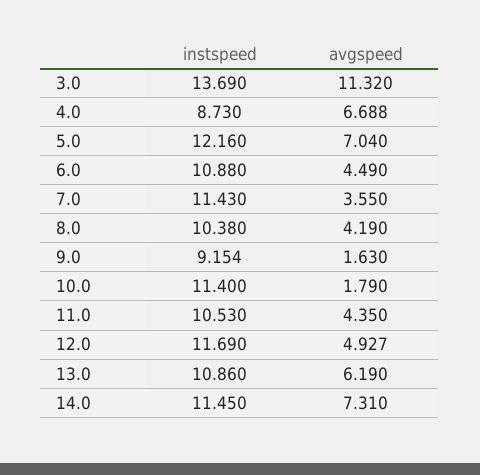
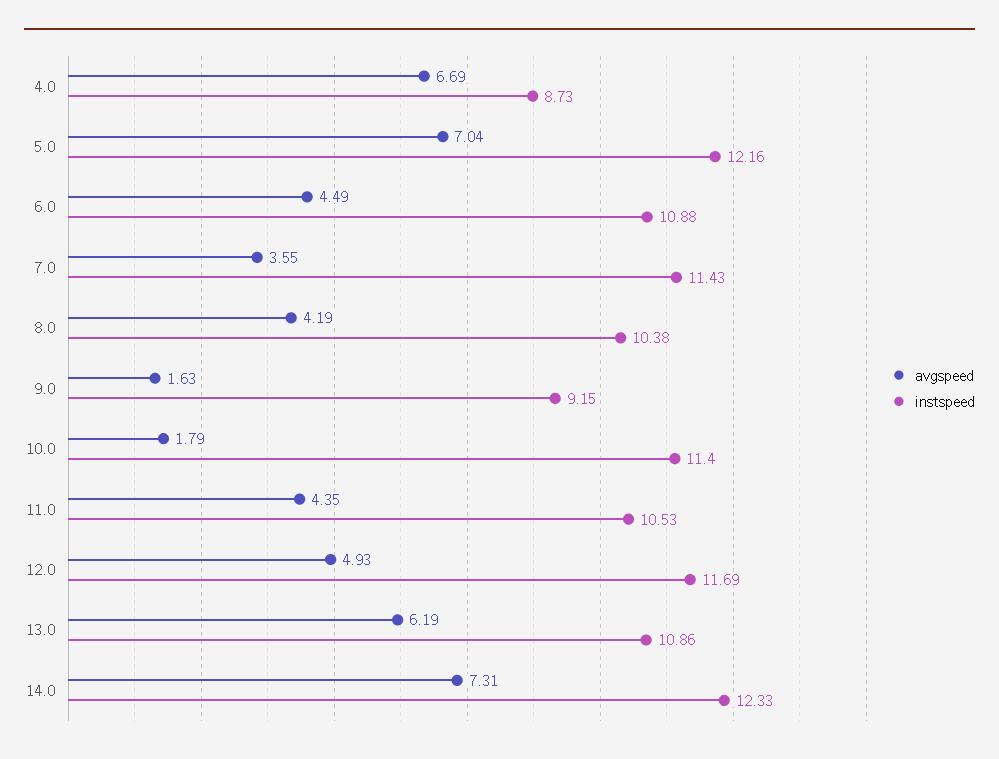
  {
    "instspeed": {
-     "3.0": 13.69,
      "4.0": 8.73,
      "5.0": 12.16,
      "6.0": 10.88,
      "7.0": 11.43,
      "8.0": 10.38,
      "9.0": 9.154,
      "10.0": 11.4,
      "11.0": 10.53,
      "12.0": 11.69,
      "13.0": 10.86,
-     "14.0": 11.45
+     "14.0": 12.33
    },
    "avgspeed": {
-     "3.0": 11.32,
      "4.0": 6.688,
      "5.0": 7.04,
      "6.0": 4.49,
      "7.0": 3.55,
      "8.0": 4.19,
      "9.0": 1.63,
      "10.0": 1.79,
      "11.0": 4.35,
      "12.0": 4.927,
      "13.0": 6.19,
      "14.0": 7.31
    }
  }

